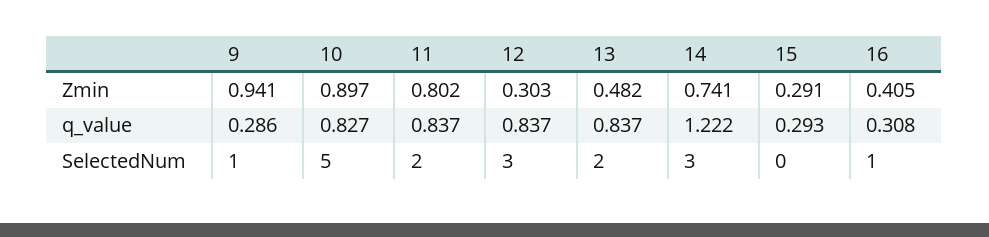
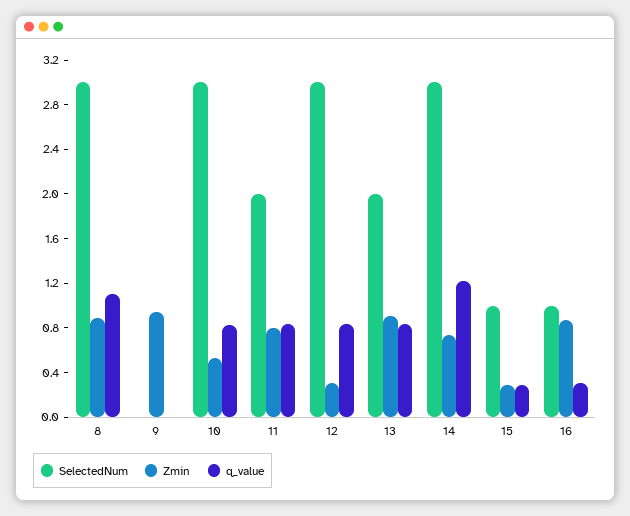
  {
    "Zmin": {
      "9": 0.941,
-     "10": 0.897,
+     "10": 0.5,
      "11": 0.802,
      "12": 0.303,
-     "13": 0.482,
+     "13": 0.9,
      "14": 0.741,
      "15": 0.291,
-     "16": 0.405
+     "16": 0.9,
+     "8": 0.9
    },
    "q_value": {
-     "9": 0.286,
+     "9": 0,
      "10": 0.827,
      "11": 0.837,
      "12": 0.837,
      "13": 0.837,
      "14": 1.222,
      "15": 0.293,
-     "16": 0.308
+     "16": 0.308,
+     "8": 1.1
    },
    "SelectedNum": {
-     "9": 1,
+     "9": 0,
-     "10": 5,
+     "10": 3,
      "11": 2,
      "12": 3,
      "13": 2,
      "14": 3,
-     "15": 0,
+     "15": 1,
-     "16": 1
+     "16": 1,
+     "8": 3
    }
  }

